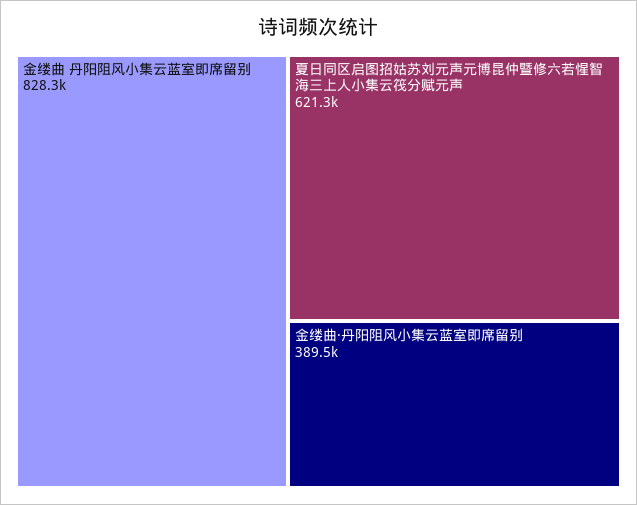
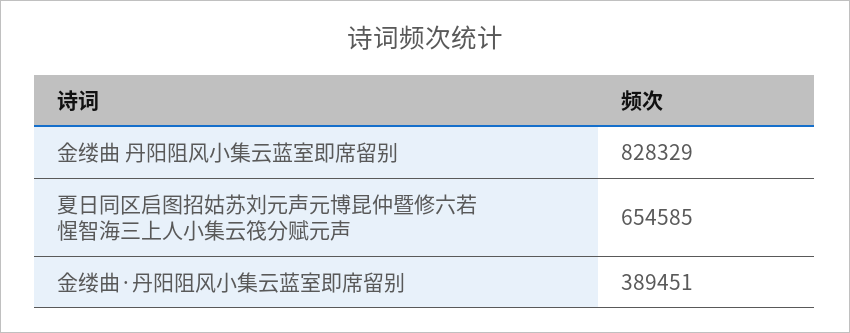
  {
    "金缕曲 丹阳阻风小集云蓝室即席留别": 828329,
-   "夏日同区启图招姑苏刘元声元博昆仲暨修六若惺智海三上人小集云筏分赋元声": 621300,
+   "夏日同区启图招姑苏刘元声元博昆仲暨修六若惺智海三上人小集云筏分赋元声": 654585,
    "金缕曲·丹阳阻风小集云蓝室即席留别": 389451
  }

